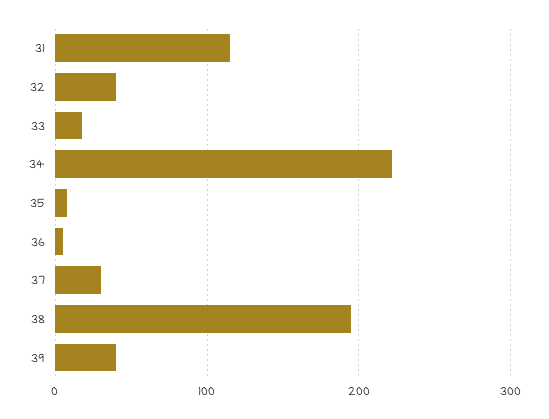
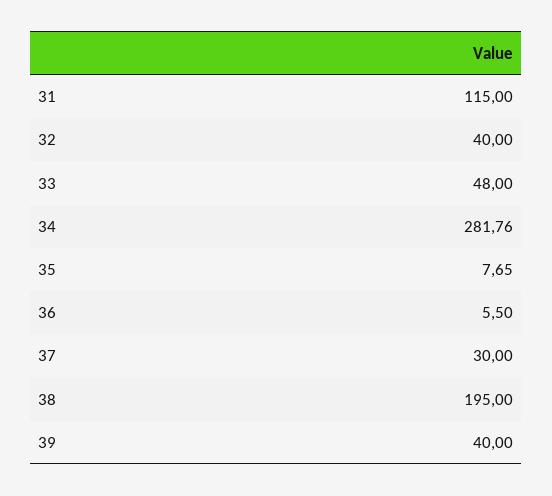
  {
    "31": 115,
    "32": 40,
-   "33": 20,
+   "33": 48,
-   "34": 220,
+   "34": 281.76,
    "35": 7.65,
    "36": 5.5,
    "37": 30,
    "38": 195,
    "39": 40
  }

